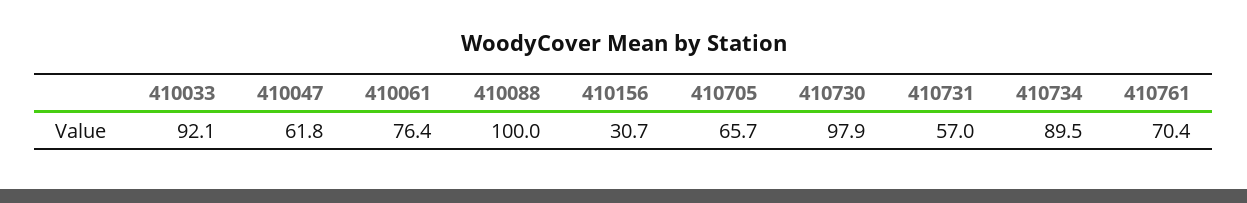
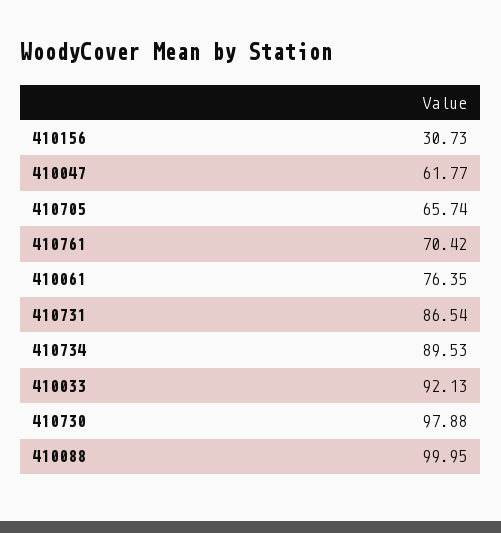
  {
    "410033": 92.13,
    "410047": 61.77,
    "410061": 76.35,
    "410088": 99.95,
    "410156": 30.73,
    "410705": 65.74,
    "410730": 97.88,
-   "410731": 57,
+   "410731": 86.54,
    "410734": 89.53,
    "410761": 70.42
  }

